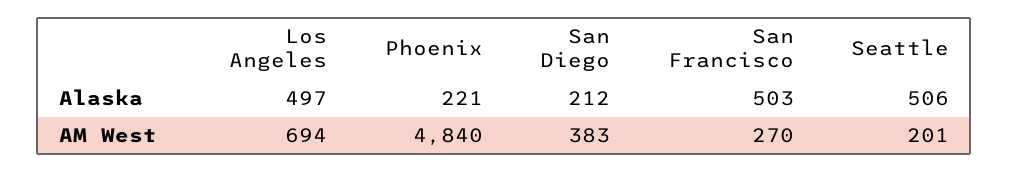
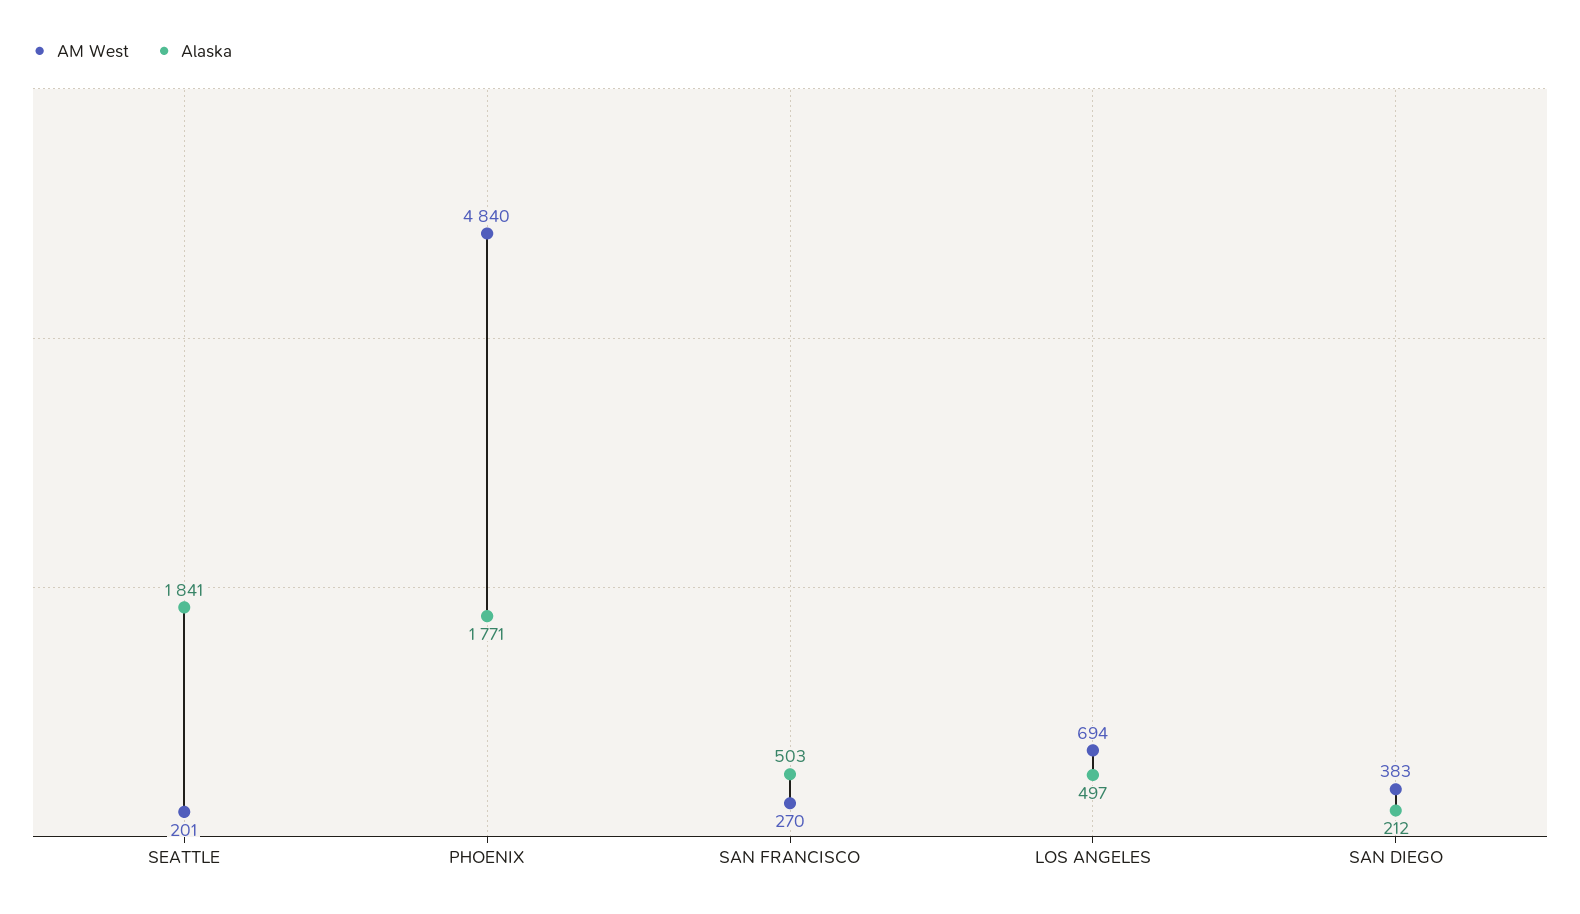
  {
    "Alaska": {
      "Los Angeles": 497,
-     "Phoenix": 221,
+     "Phoenix": 1771,
      "San Diego": 212,
      "San Francisco": 503,
-     "Seattle": 506
+     "Seattle": 1841
    },
    "AM West": {
      "Los Angeles": 694,
      "Phoenix": 4840,
      "San Diego": 383,
      "San Francisco": 270,
      "Seattle": 201
    }
  }

